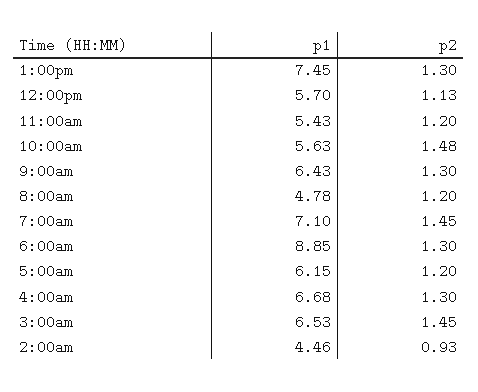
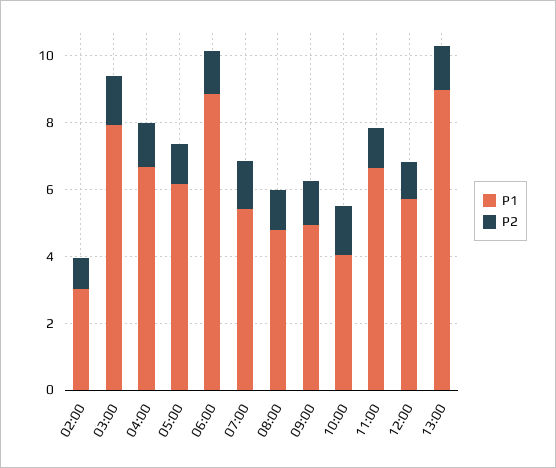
  {
    "p1": {
-     "1:00pm": 7.45,
+     "1:00pm": 9,
      "12:00pm": 5.7,
-     "11:00am": 5.43,
+     "11:00am": 6.5,
-     "10:00am": 5.63,
+     "10:00am": 4,
-     "9:00am": 6.43,
+     "9:00am": 5,
      "8:00am": 4.78,
-     "7:00am": 7.1,
+     "7:00am": 5.5,
      "6:00am": 8.85,
      "5:00am": 6.15,
      "4:00am": 6.68,
-     "3:00am": 6.53,
+     "3:00am": 8,
-     "2:00am": 4.46
+     "2:00am": 3
    },
    "p2": {
      "1:00pm": 1.3,
      "12:00pm": 1.13,
      "11:00am": 1.2,
      "10:00am": 1.48,
      "9:00am": 1.3,
      "8:00am": 1.2,
      "7:00am": 1.45,
      "6:00am": 1.3,
      "5:00am": 1.2,
      "4:00am": 1.3,
      "3:00am": 1.45,
      "2:00am": 0.93
    }
  }

